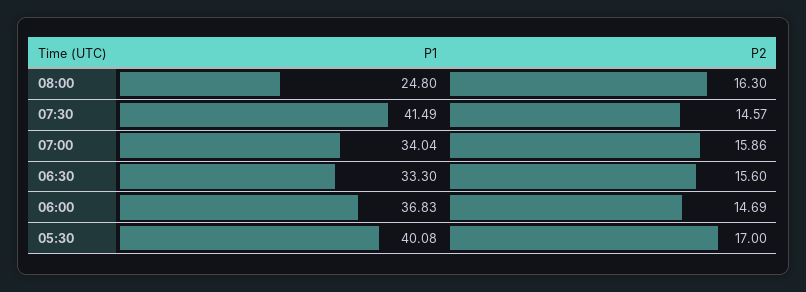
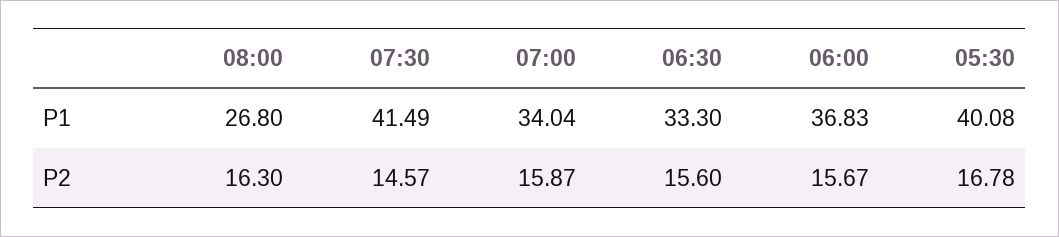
  {
    "P1": {
-     "08:00": 24.8,
+     "08:00": 26.8,
      "07:30": 41.49,
      "07:00": 34.04,
      "06:30": 33.3,
      "06:00": 36.83,
      "05:30": 40.08
    },
    "P2": {
      "08:00": 16.3,
      "07:30": 14.57,
-     "07:00": 15.86,
+     "07:00": 15.87,
      "06:30": 15.6,
-     "06:00": 14.69,
+     "06:00": 15.67,
-     "05:30": 17
+     "05:30": 16.78
    }
  }

